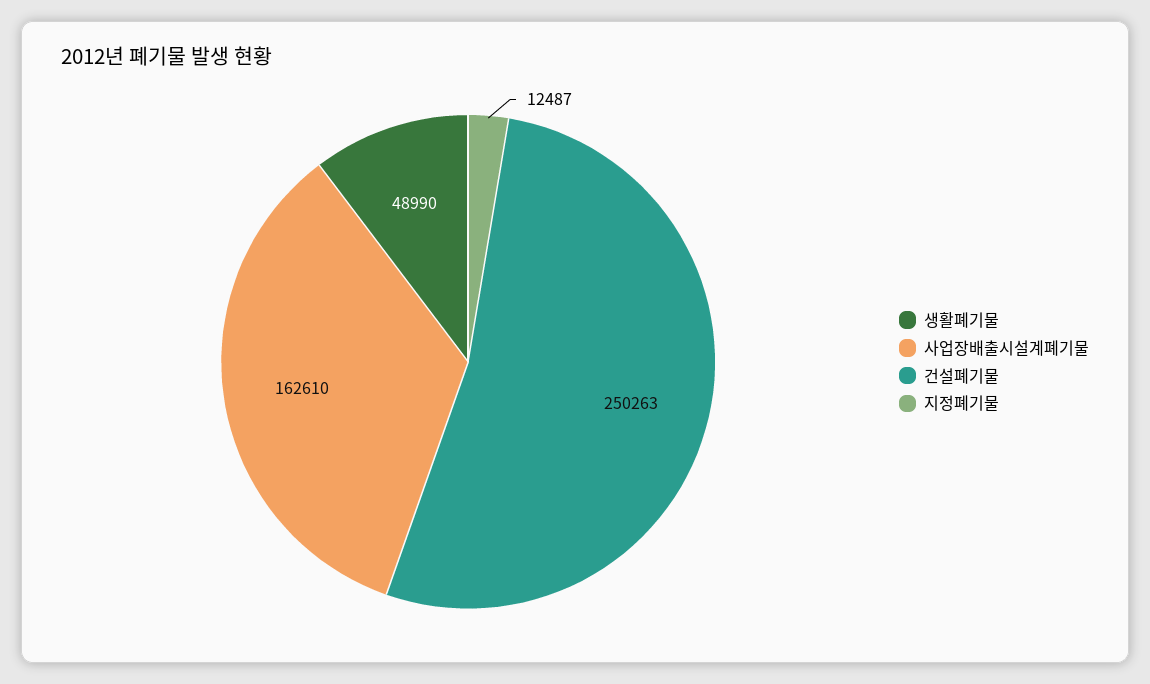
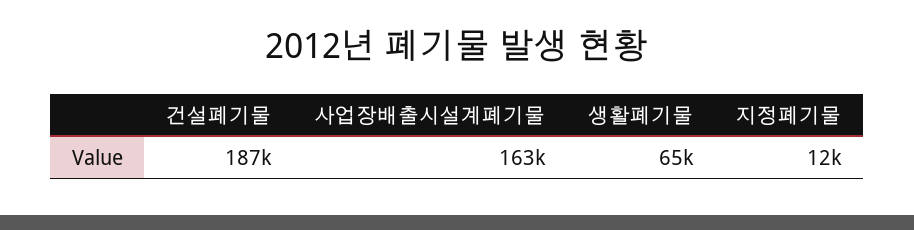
  {
-   "생활폐기물": 48990,
+   "생활폐기물": 65000,
    "사업장배출시설계폐기물": 162610,
-   "건설폐기물": 250263,
+   "건설폐기물": 187000,
    "지정폐기물": 12487
  }

